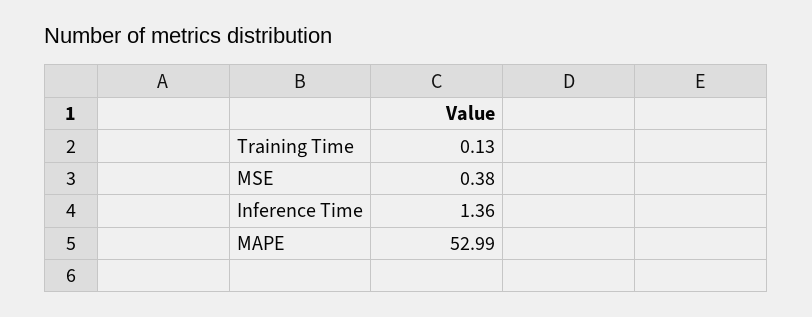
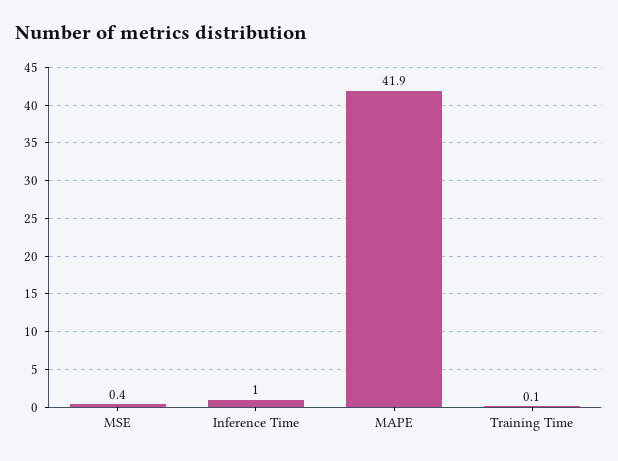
  {
    "Training Time": 0.13,
    "MSE": 0.38,
-   "Inference Time": 1.36,
+   "Inference Time": 1,
-   "MAPE": 52.99
+   "MAPE": 41.9
  }

